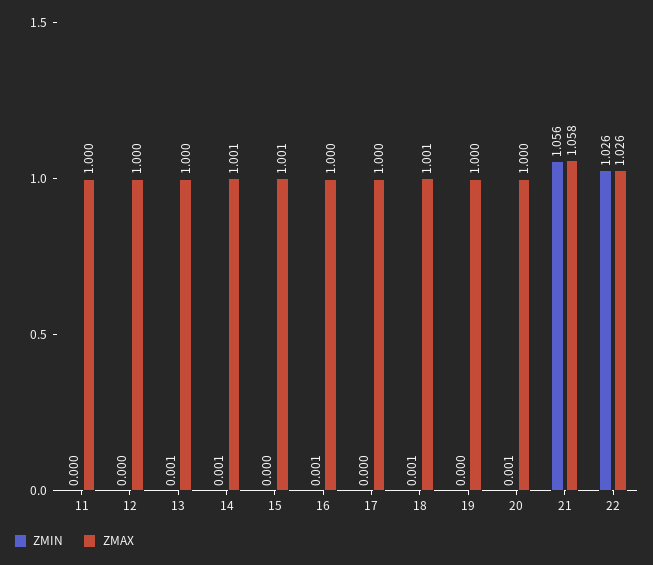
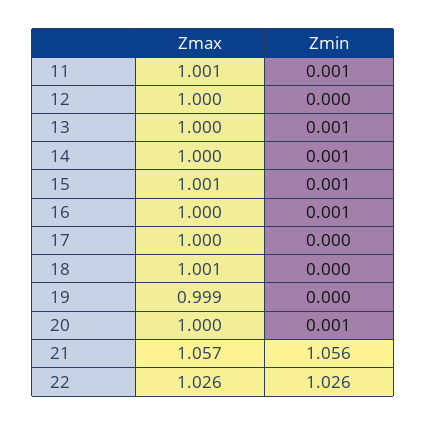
  {
    "ZMIN": {
-     "11": 0,
+     "11": 0.001,
      "12": 0,
      "13": 0.001,
      "14": 0.001,
-     "15": 0,
+     "15": 0.001,
      "16": 0.001,
      "17": 0,
-     "18": 0.001,
+     "18": 0,
      "19": 0,
      "20": 0.001,
      "21": 1.056,
      "22": 1.026
    },
    "ZMAX": {
-     "11": 1,
+     "11": 1.001,
      "12": 1,
      "13": 1,
-     "14": 1.001,
+     "14": 1,
      "15": 1.001,
      "16": 1,
      "17": 1,
      "18": 1.001,
-     "19": 1,
+     "19": 0.999,
      "20": 1,
-     "21": 1.058,
+     "21": 1.057,
      "22": 1.026
    }
  }

